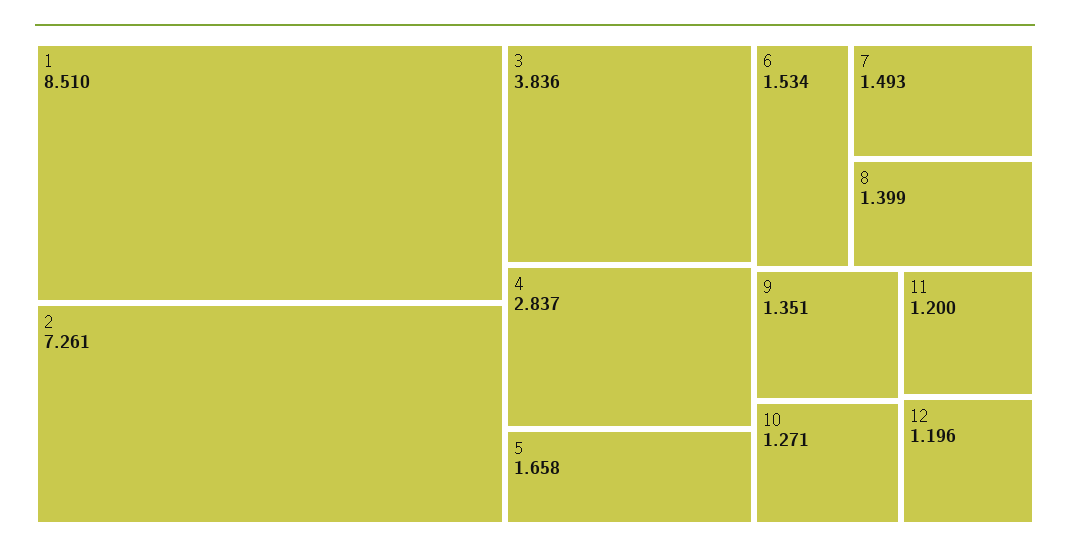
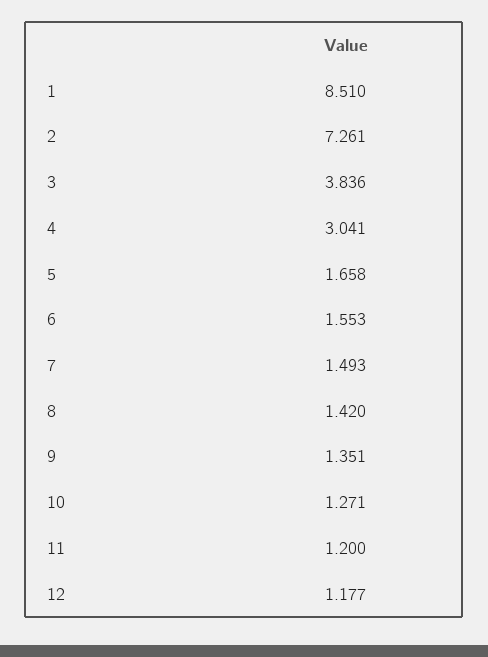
  {
    "1": 8.51,
    "2": 7.261,
    "3": 3.836,
-   "4": 2.837,
+   "4": 3.041,
    "5": 1.658,
-   "6": 1.534,
+   "6": 1.553,
    "7": 1.493,
-   "8": 1.399,
+   "8": 1.42,
    "9": 1.351,
    "10": 1.271,
    "11": 1.2,
-   "12": 1.196
+   "12": 1.177
  }

